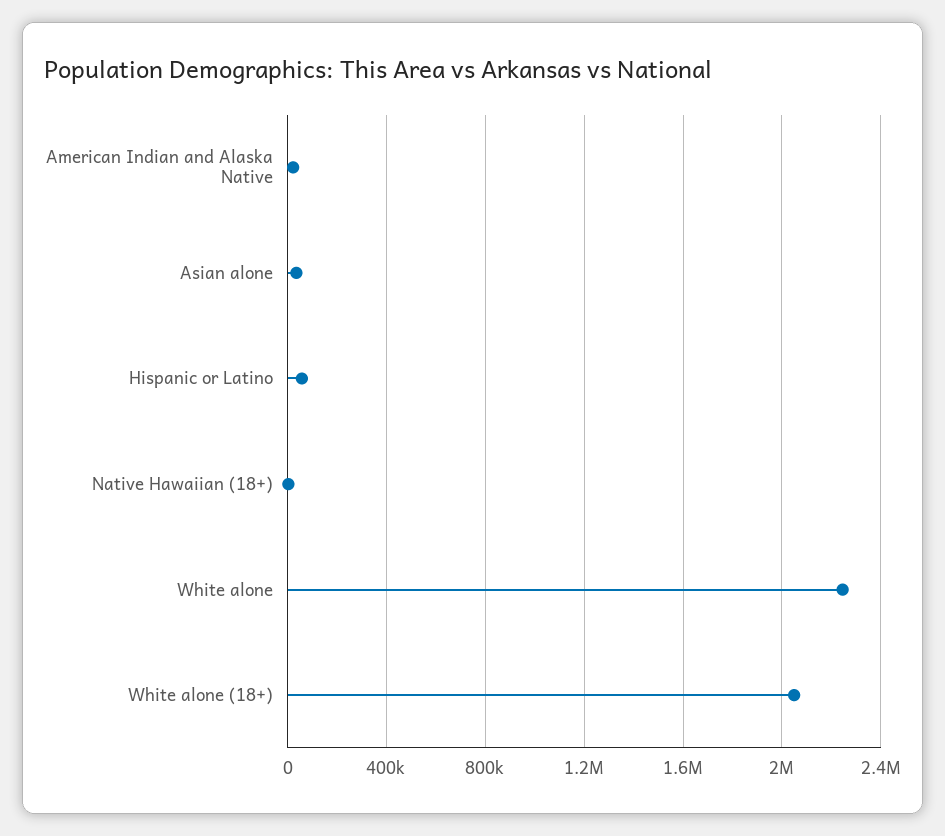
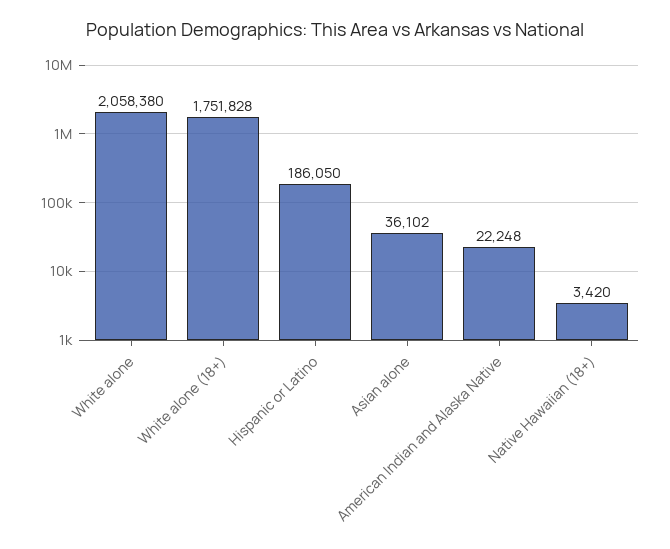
  {
    "American Indian and Alaska Native": 22248,
    "Asian alone": 36102,
-   "Hispanic or Latino": 50000,
+   "Hispanic or Latino": 186050,
    "Native Hawaiian (18+)": 3420,
-   "White alone": 2250000,
+   "White alone": 2058380,
-   "White alone (18+)": 2050000
+   "White alone (18+)": 1751828
  }

